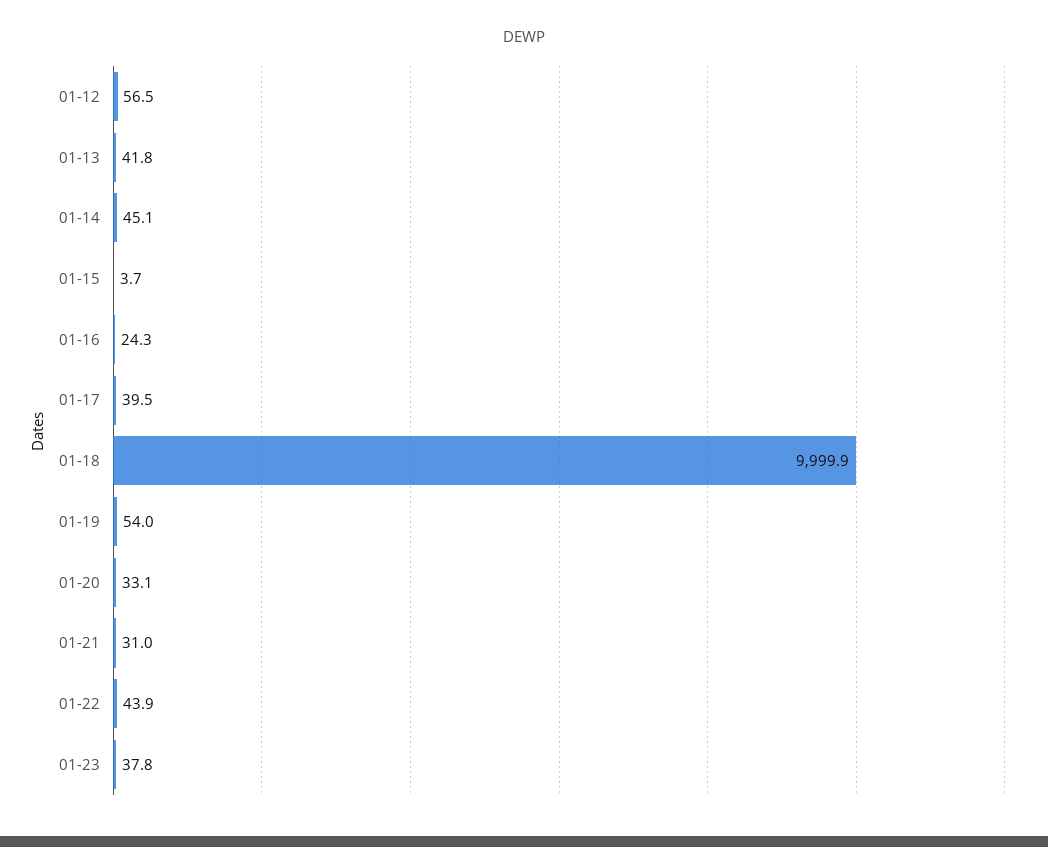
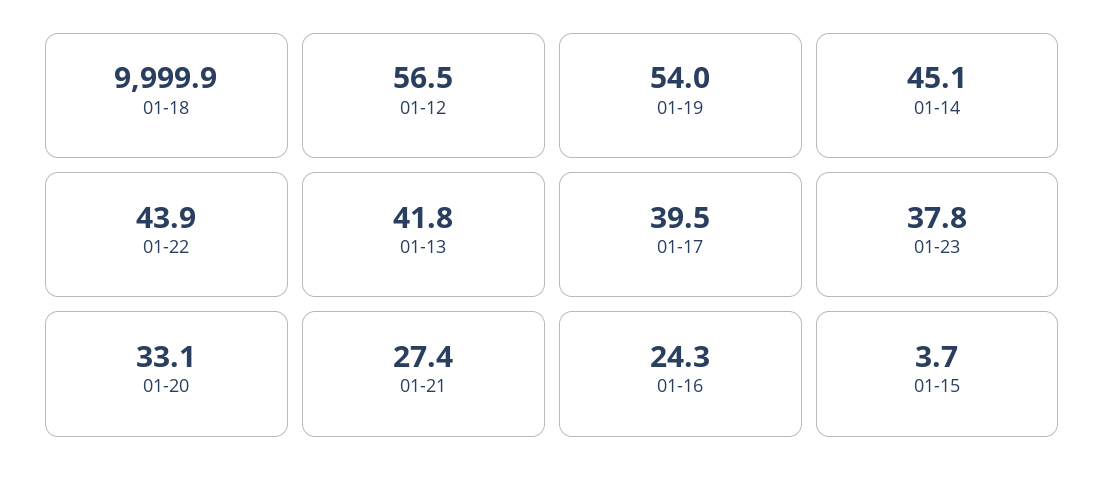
  {
    "01-12": 56.5,
    "01-13": 41.8,
    "01-14": 45.1,
    "01-15": 3.7,
    "01-16": 24.3,
    "01-17": 39.5,
    "01-18": 9999.9,
    "01-19": 54,
    "01-20": 33.1,
-   "01-21": 31,
+   "01-21": 27.4,
    "01-22": 43.9,
    "01-23": 37.8
  }

